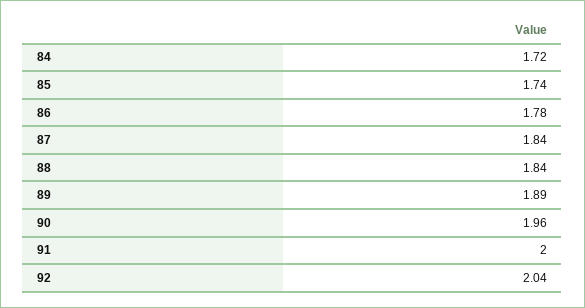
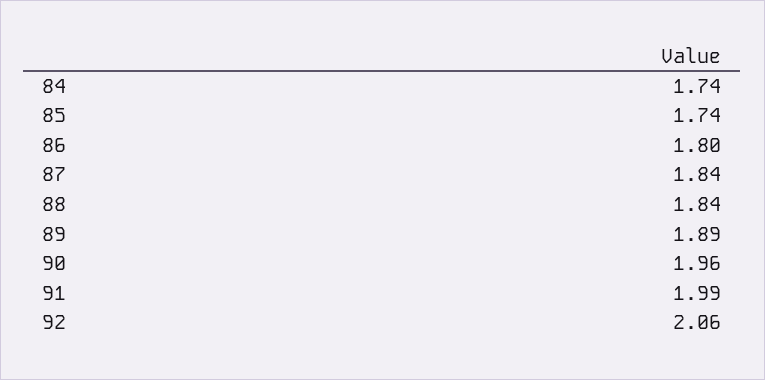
  {
-   "84": 1.72,
+   "84": 1.74,
    "85": 1.74,
-   "86": 1.78,
+   "86": 1.8,
    "87": 1.84,
    "88": 1.84,
    "89": 1.89,
    "90": 1.96,
-   "91": 2,
+   "91": 1.99,
-   "92": 2.04
+   "92": 2.06
  }

